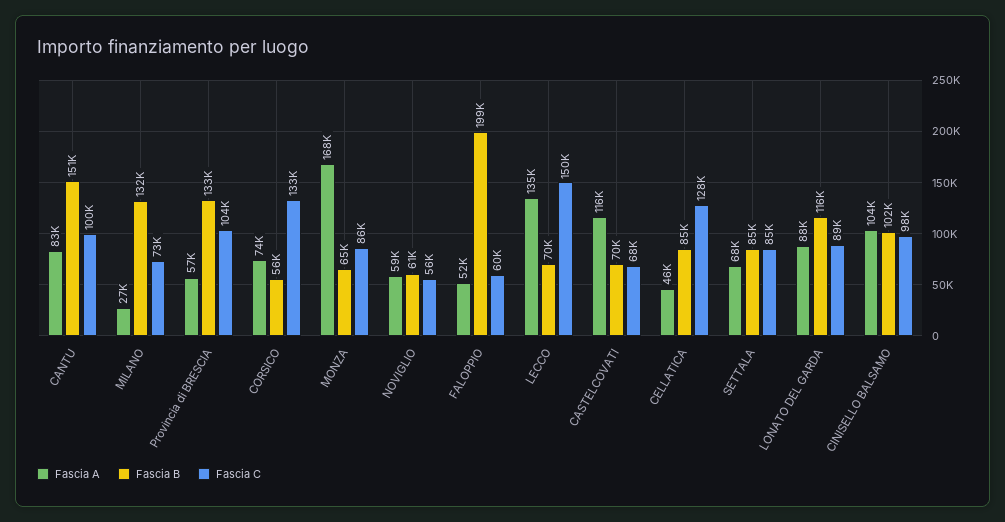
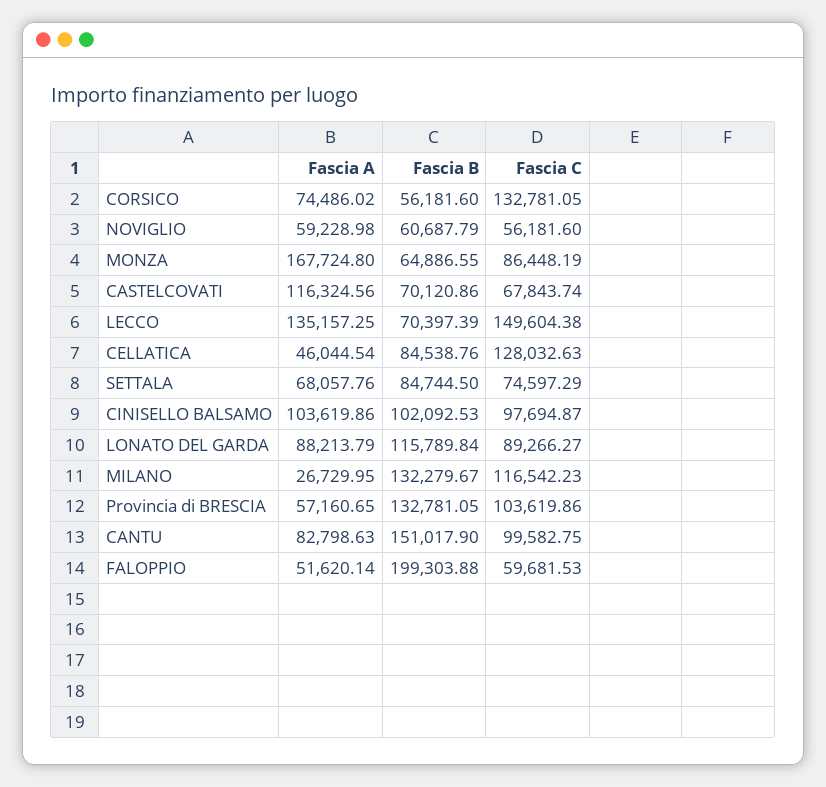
  {
    "Fascia A": {
      "CANTU": 82798.63,
      "MILANO": 26729.95,
      "Provincia di BRESCIA": 57160.65,
      "CORSICO": 74486.02,
      "MONZA": 167724.8,
      "NOVIGLIO": 59228.98,
      "FALOPPIO": 51620.14,
      "LECCO": 135157.25,
      "CASTELCOVATI": 116324.56,
      "CELLATICA": 46044.54,
      "SETTALA": 68057.76,
      "LONATO DEL GARDA": 88213.79,
      "CINISELLO BALSAMO": 103619.86
    },
    "Fascia B": {
      "CANTU": 151017.9,
      "MILANO": 132279.67,
      "Provincia di BRESCIA": 132781.05,
      "CORSICO": 56181.6,
      "MONZA": 64886.55,
      "NOVIGLIO": 60687.79,
      "FALOPPIO": 199303.88,
      "LECCO": 70397.39,
      "CASTELCOVATI": 70120.86,
      "CELLATICA": 84538.76,
      "SETTALA": 84744.5,
      "LONATO DEL GARDA": 115789.84,
      "CINISELLO BALSAMO": 102092.53
    },
    "Fascia C": {
      "CANTU": 99582.75,
-     "MILANO": 73000,
+     "MILANO": 116542.23,
      "Provincia di BRESCIA": 103619.86,
      "CORSICO": 132781.05,
      "MONZA": 86448.19,
      "NOVIGLIO": 56181.6,
      "FALOPPIO": 59681.53,
      "LECCO": 149604.38,
      "CASTELCOVATI": 67843.74,
      "CELLATICA": 128032.63,
-     "SETTALA": 85000,
+     "SETTALA": 74597.29,
      "LONATO DEL GARDA": 89266.27,
      "CINISELLO BALSAMO": 97694.87
    }
  }

